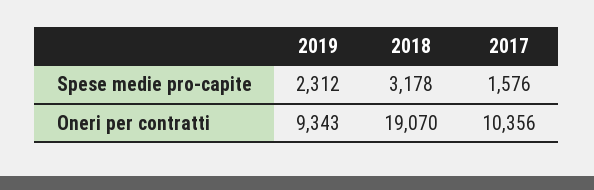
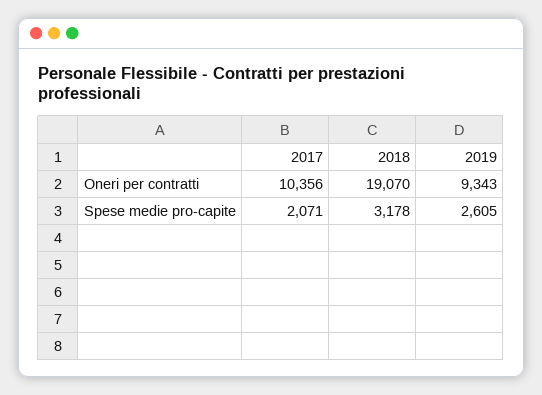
  {
    "2019": {
-     "Spese medie pro-capite": 2312,
+     "Spese medie pro-capite": 2605,
      "Oneri per contratti": 9343
    },
    "2018": {
      "Spese medie pro-capite": 3178,
      "Oneri per contratti": 19070
    },
    "2017": {
-     "Spese medie pro-capite": 1576,
+     "Spese medie pro-capite": 2071,
      "Oneri per contratti": 10356
    }
  }

